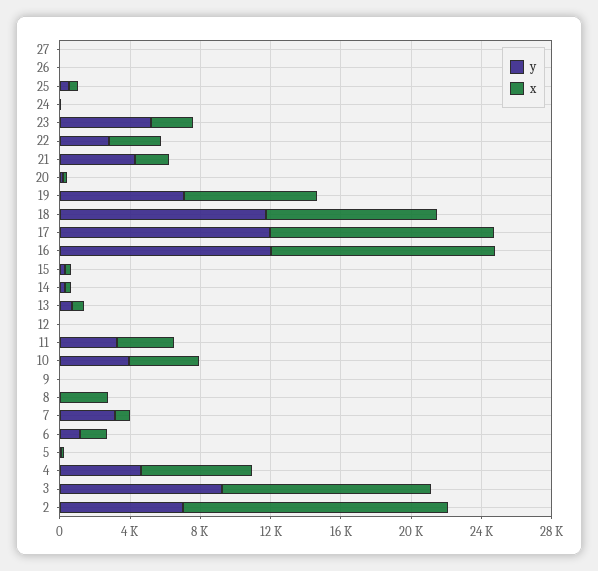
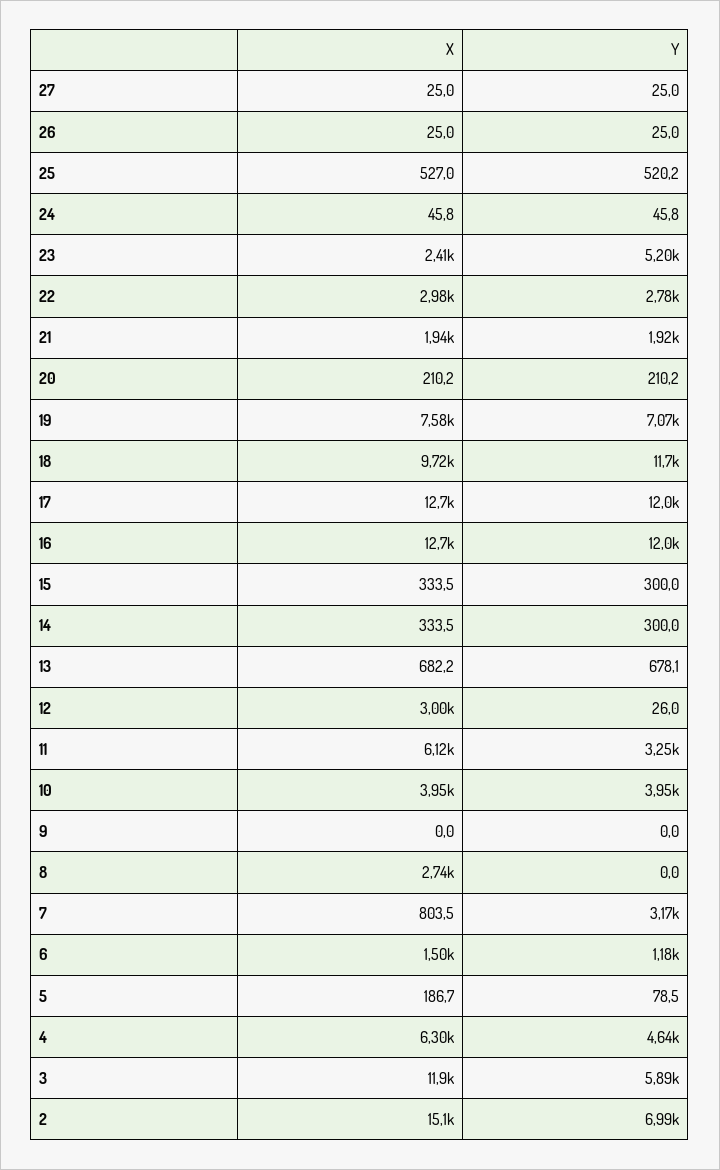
  {
    "y": {
      "27": 25,
      "26": 25,
      "25": 520.2,
      "24": 45.8,
      "23": 5200,
      "22": 2780,
-     "21": 4000,
+     "21": 1920,
      "20": 210.2,
      "19": 7070,
      "18": 11700,
      "17": 12000,
      "16": 12000,
      "15": 300,
      "14": 300,
      "13": 678.1,
      "12": 26,
      "11": 3250,
      "10": 3950,
      "9": 0,
      "8": 0,
      "7": 3170,
      "6": 1180,
      "5": 78.5,
      "4": 4640,
-     "3": 9000,
+     "3": 5890,
      "2": 6990
    },
    "x": {
      "27": 25,
      "26": 25,
      "25": 527,
      "24": 45.8,
      "23": 2410,
      "22": 2980,
      "21": 1940,
      "20": 210.2,
      "19": 7580,
      "18": 9720,
      "17": 12700,
      "16": 12700,
      "15": 333.5,
      "14": 333.5,
      "13": 682.2,
-     "12": 0,
+     "12": 3000,
-     "11": 3000,
+     "11": 6120,
      "10": 3950,
      "9": 0,
      "8": 2740,
      "7": 803.5,
      "6": 1500,
      "5": 186.7,
      "4": 6300,
      "3": 11900,
      "2": 15100
    }
  }

